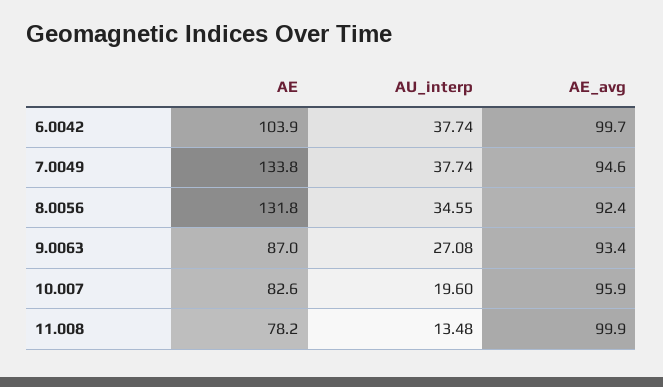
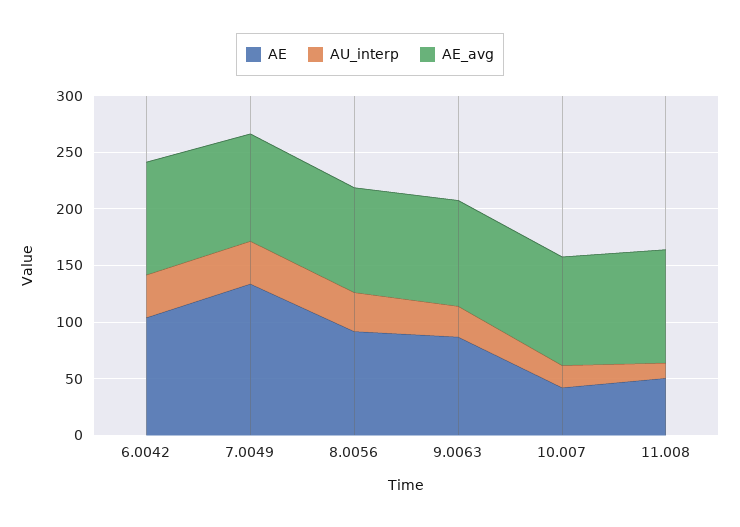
  {
    "AE": {
      "6.0042": 103.9,
      "7.0049": 133.8,
-     "8.0056": 131.8,
+     "8.0056": 90,
      "9.0063": 87,
-     "10.007": 82.6,
+     "10.007": 40,
-     "11.008": 78.2
+     "11.008": 50
    },
    "AU_interp": {
      "6.0042": 37.74,
      "7.0049": 37.74,
      "8.0056": 34.55,
      "9.0063": 27.08,
      "10.007": 19.6,
      "11.008": 13.48
    },
    "AE_avg": {
      "6.0042": 99.7,
      "7.0049": 94.6,
      "8.0056": 92.4,
      "9.0063": 93.4,
      "10.007": 95.9,
      "11.008": 99.9
    }
  }

